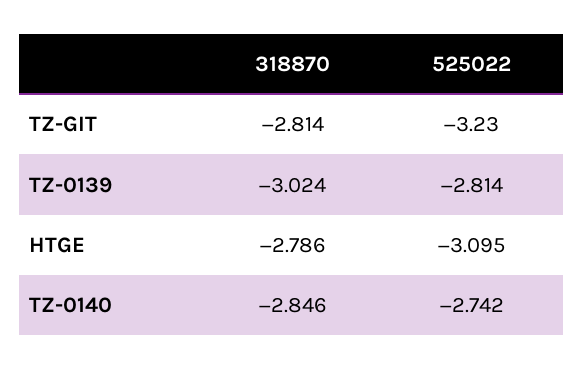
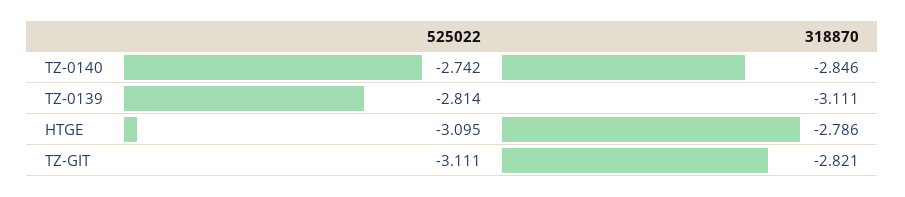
  {
    "318870": {
-     "TZ-GIT": -2.814,
+     "TZ-GIT": -2.821,
-     "TZ-0139": -3.024,
+     "TZ-0139": -3.111,
      "HTGE": -2.786,
      "TZ-0140": -2.846
    },
    "525022": {
-     "TZ-GIT": -3.23,
+     "TZ-GIT": -3.111,
      "TZ-0139": -2.814,
      "HTGE": -3.095,
      "TZ-0140": -2.742
    }
  }

